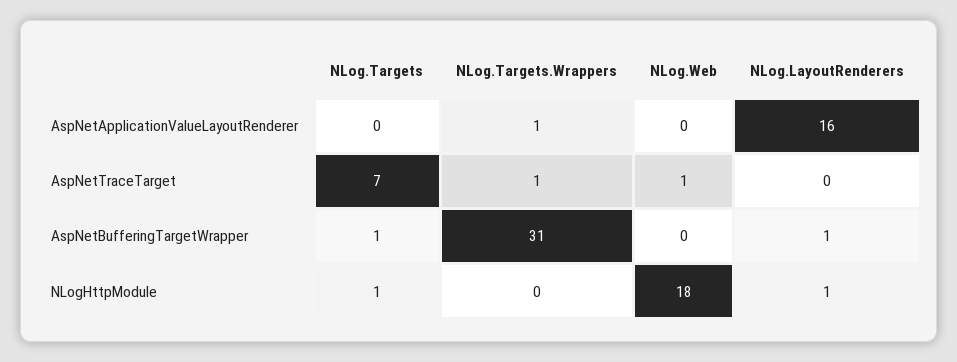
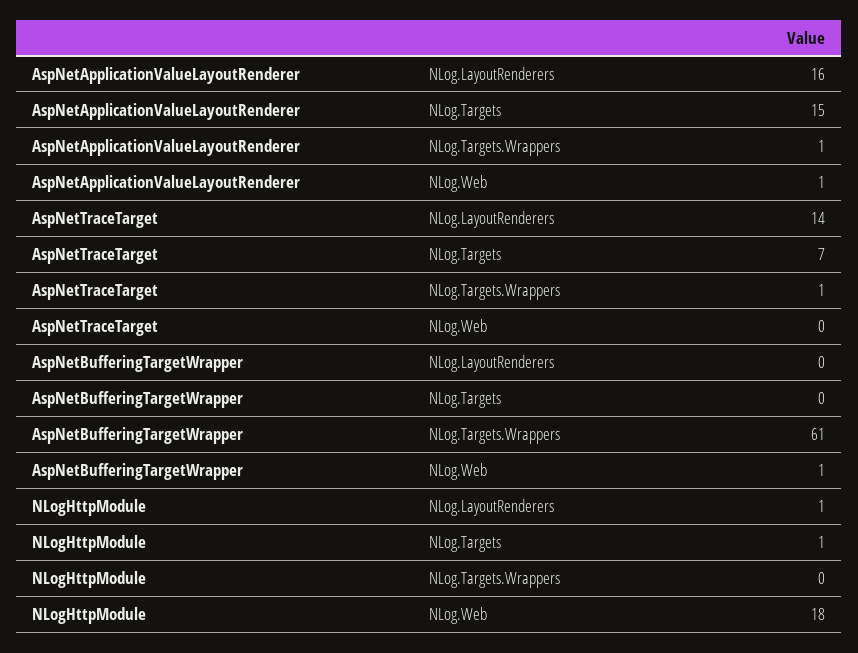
  {
    "NLog.Targets": {
-     "AspNetApplicationValueLayoutRenderer": 0,
+     "AspNetApplicationValueLayoutRenderer": 15,
      "AspNetTraceTarget": 7,
-     "AspNetBufferingTargetWrapper": 1,
+     "AspNetBufferingTargetWrapper": 0,
      "NLogHttpModule": 1
    },
    "NLog.Targets.Wrappers": {
      "AspNetApplicationValueLayoutRenderer": 1,
      "AspNetTraceTarget": 1,
-     "AspNetBufferingTargetWrapper": 31,
+     "AspNetBufferingTargetWrapper": 61,
      "NLogHttpModule": 0
    },
    "NLog.Web": {
-     "AspNetApplicationValueLayoutRenderer": 0,
+     "AspNetApplicationValueLayoutRenderer": 1,
-     "AspNetTraceTarget": 1,
+     "AspNetTraceTarget": 0,
-     "AspNetBufferingTargetWrapper": 0,
+     "AspNetBufferingTargetWrapper": 1,
      "NLogHttpModule": 18
    },
    "NLog.LayoutRenderers": {
      "AspNetApplicationValueLayoutRenderer": 16,
-     "AspNetTraceTarget": 0,
+     "AspNetTraceTarget": 14,
-     "AspNetBufferingTargetWrapper": 1,
+     "AspNetBufferingTargetWrapper": 0,
      "NLogHttpModule": 1
    }
  }

